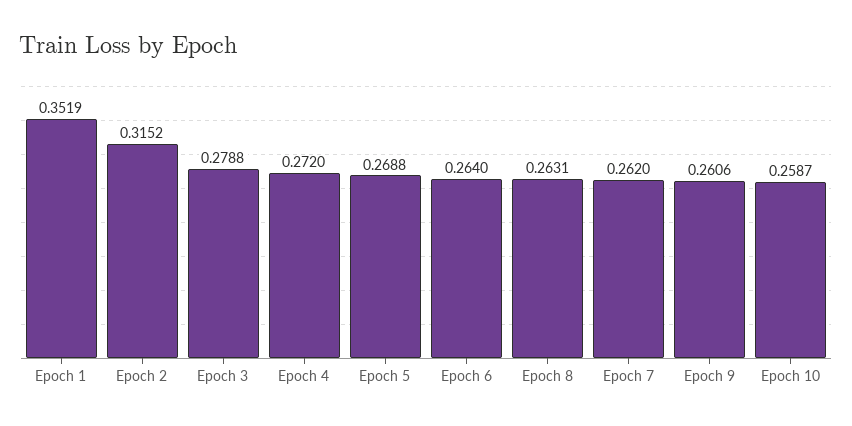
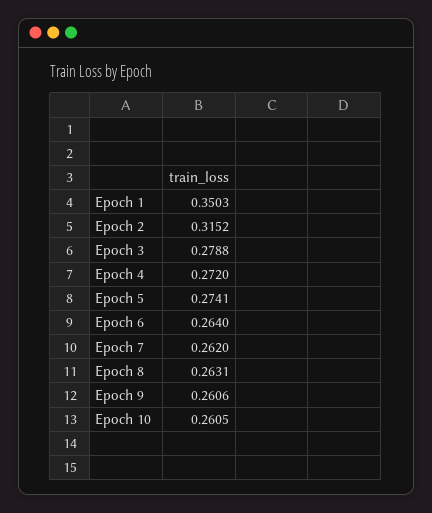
  {
-   "Epoch 1": 0.3519,
+   "Epoch 1": 0.3503,
    "Epoch 2": 0.3152,
    "Epoch 3": 0.2788,
    "Epoch 4": 0.272,
-   "Epoch 5": 0.2688,
+   "Epoch 5": 0.2741,
    "Epoch 6": 0.264,
    "Epoch 8": 0.2631,
    "Epoch 7": 0.262,
    "Epoch 9": 0.2606,
-   "Epoch 10": 0.2587
+   "Epoch 10": 0.2605
  }

